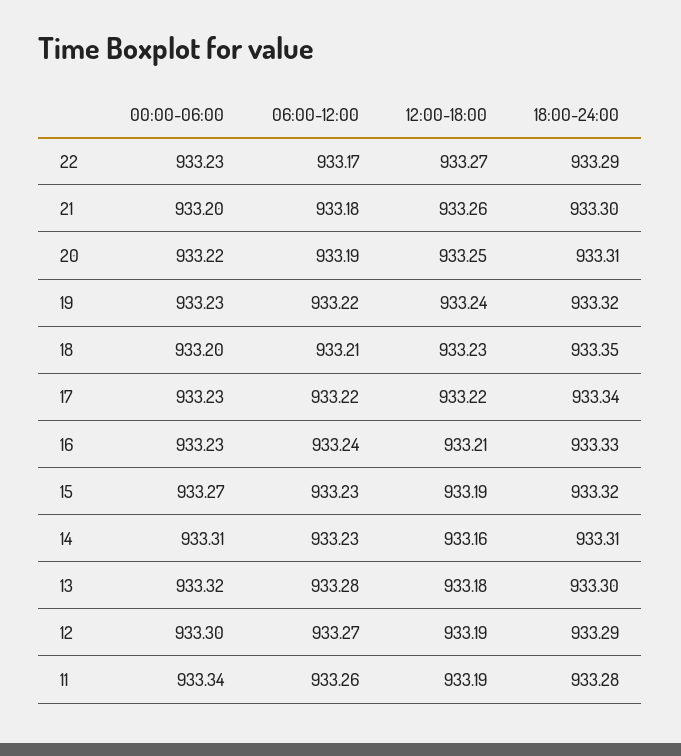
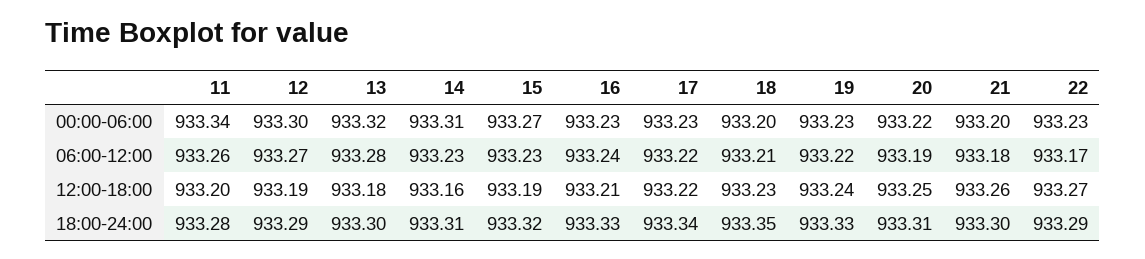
  {
    "00:00-06:00": {
      "22": 933.23,
      "21": 933.2,
      "20": 933.22,
      "19": 933.23,
      "18": 933.2,
      "17": 933.23,
      "16": 933.23,
      "15": 933.27,
      "14": 933.31,
      "13": 933.32,
      "12": 933.3,
      "11": 933.34
    },
    "06:00-12:00": {
      "22": 933.17,
      "21": 933.18,
      "20": 933.19,
      "19": 933.22,
      "18": 933.21,
      "17": 933.22,
      "16": 933.24,
      "15": 933.23,
      "14": 933.23,
      "13": 933.28,
      "12": 933.27,
      "11": 933.26
    },
    "12:00-18:00": {
      "22": 933.27,
      "21": 933.26,
      "20": 933.25,
      "19": 933.24,
      "18": 933.23,
      "17": 933.22,
      "16": 933.21,
      "15": 933.19,
      "14": 933.16,
      "13": 933.18,
      "12": 933.19,
-     "11": 933.19
+     "11": 933.2
    },
    "18:00-24:00": {
      "22": 933.29,
      "21": 933.3,
      "20": 933.31,
-     "19": 933.32,
+     "19": 933.33,
      "18": 933.35,
      "17": 933.34,
      "16": 933.33,
      "15": 933.32,
      "14": 933.31,
      "13": 933.3,
      "12": 933.29,
      "11": 933.28
    }
  }

